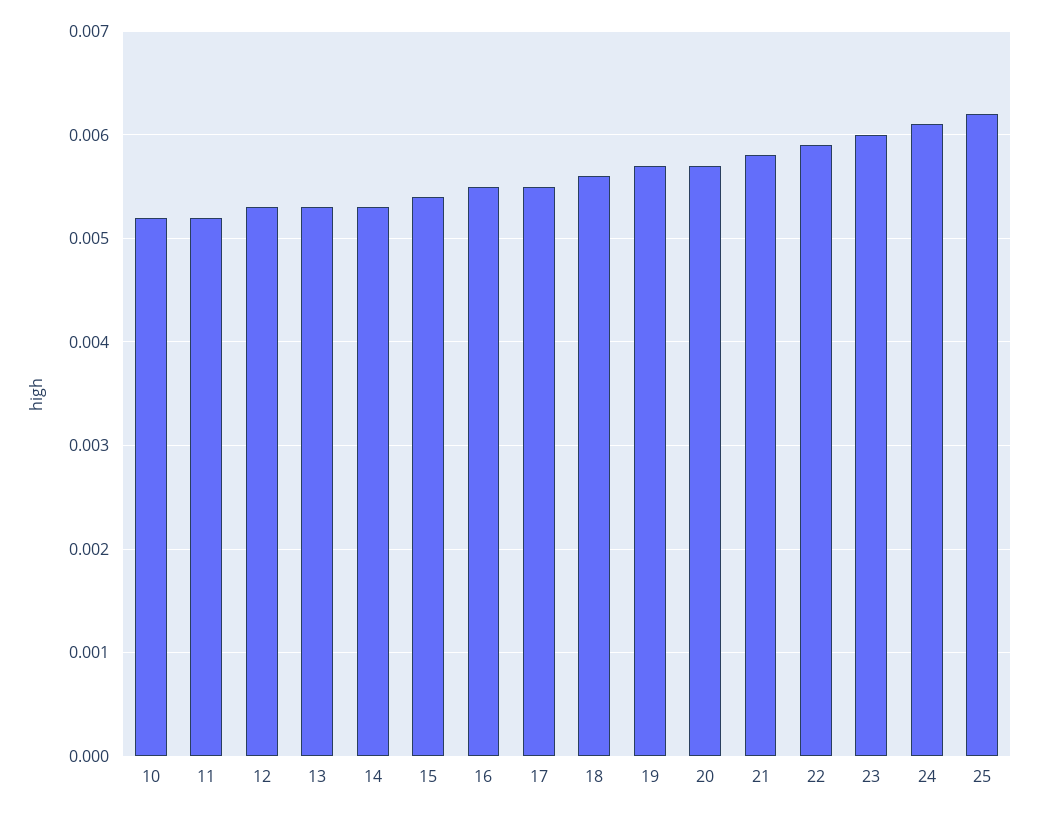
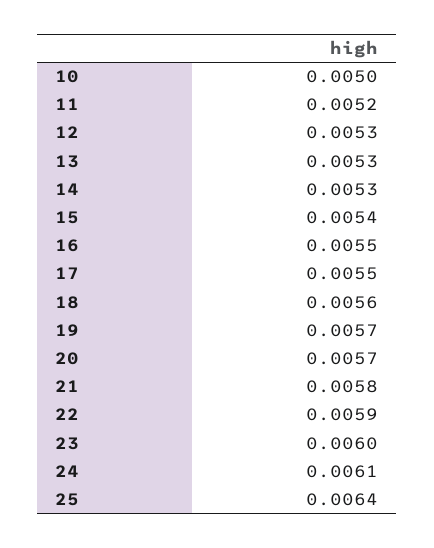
  {
-   "10": 0.0052,
+   "10": 0.005,
    "11": 0.0052,
    "12": 0.0053,
    "13": 0.0053,
    "14": 0.0053,
    "15": 0.0054,
    "16": 0.0055,
    "17": 0.0055,
    "18": 0.0056,
    "19": 0.0057,
    "20": 0.0057,
    "21": 0.0058,
    "22": 0.0059,
    "23": 0.006,
    "24": 0.0061,
-   "25": 0.0062
+   "25": 0.0064
  }

